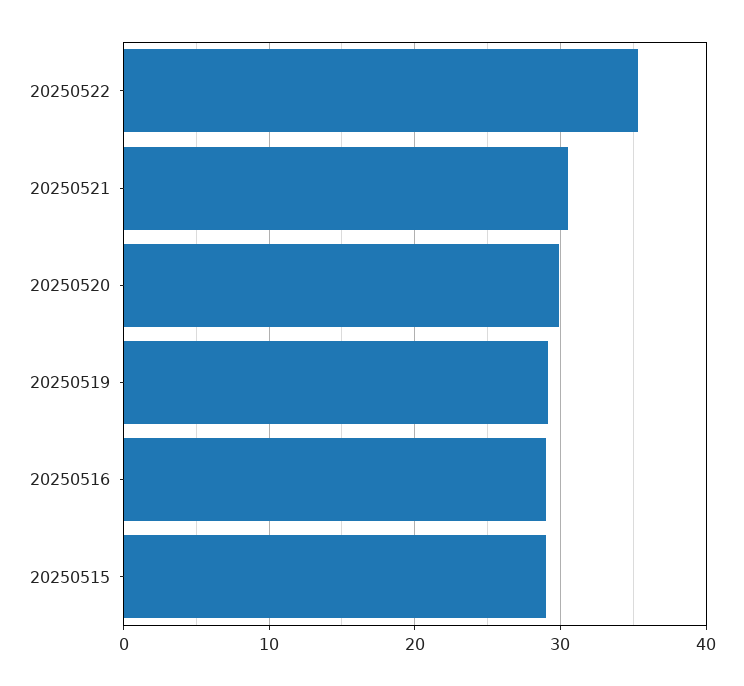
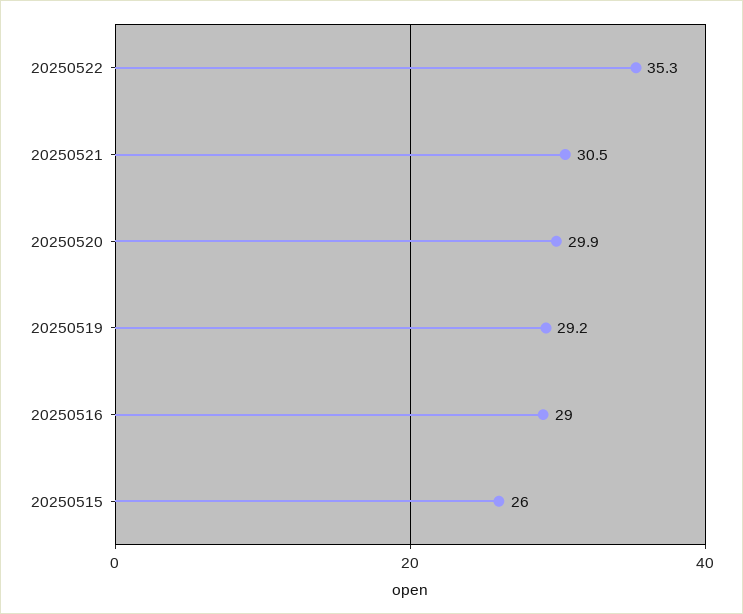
  {
    "20250522": 35.3,
    "20250521": 30.5,
    "20250520": 29.9,
    "20250519": 29.2,
    "20250516": 29,
-   "20250515": 29
+   "20250515": 26
  }

